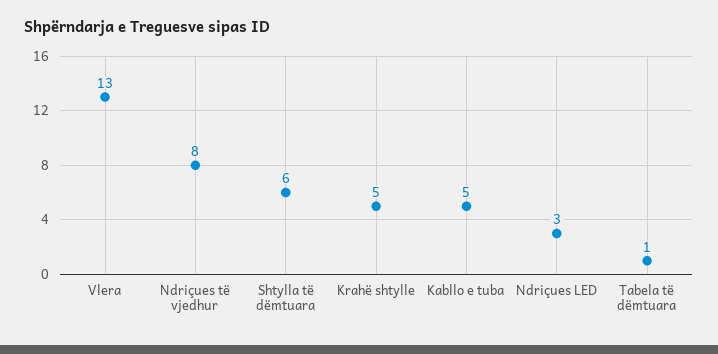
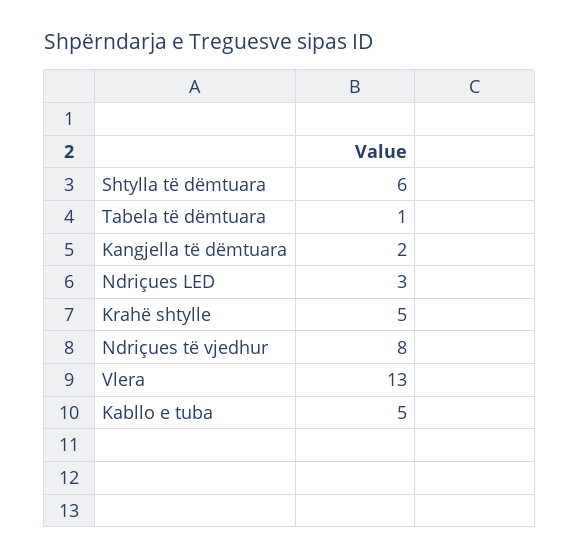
  {
    "Vlera": 13,
    "Ndriçues të vjedhur": 8,
    "Shtylla të dëmtuara": 6,
    "Krahë shtylle": 5,
    "Kabllo e tuba": 5,
    "Ndriçues LED": 3,
-   "Tabela të dëmtuara": 1
+   "Tabela të dëmtuara": 1,
+   "Kangjella të dëmtuara": 2
  }

